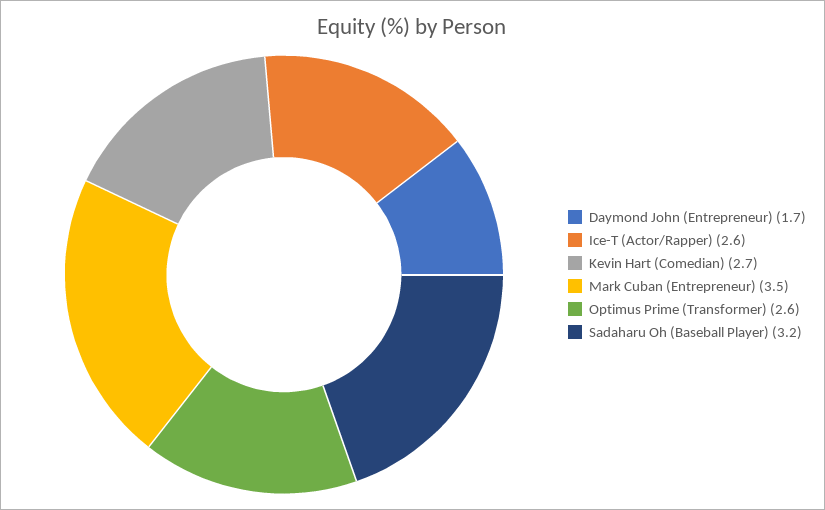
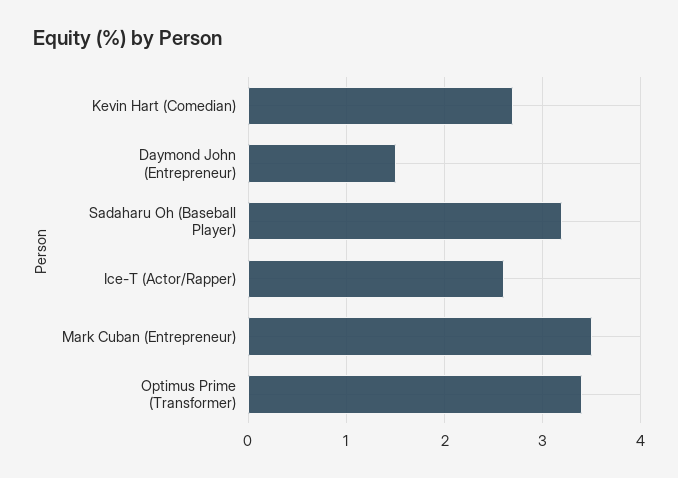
  {
-   "Daymond John (Entrepreneur)": 1.7,
+   "Daymond John (Entrepreneur)": 1.5,
    "Ice-T (Actor/Rapper)": 2.6,
    "Kevin Hart (Comedian)": 2.7,
    "Mark Cuban (Entrepreneur)": 3.5,
-   "Optimus Prime (Transformer)": 2.6,
+   "Optimus Prime (Transformer)": 3.4,
    "Sadaharu Oh (Baseball Player)": 3.2
  }

